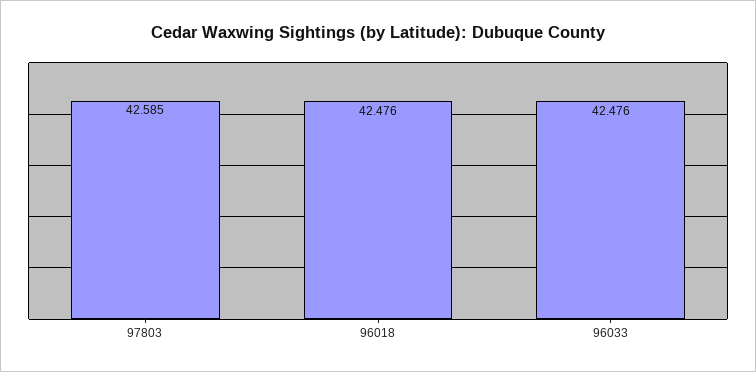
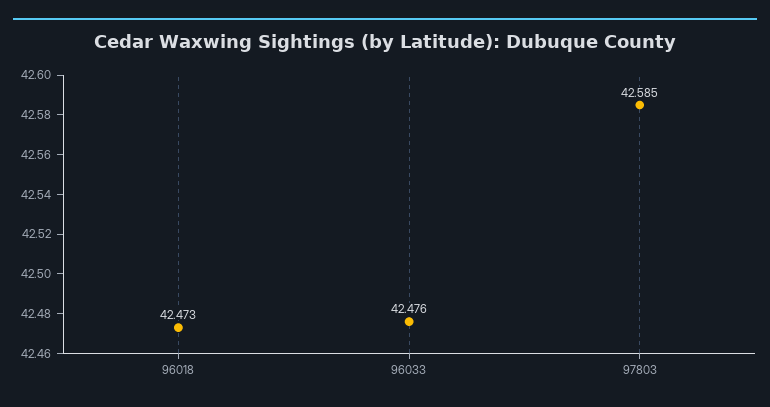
  {
    "97803": 42.585,
-   "96018": 42.476,
+   "96018": 42.473,
    "96033": 42.476
  }

